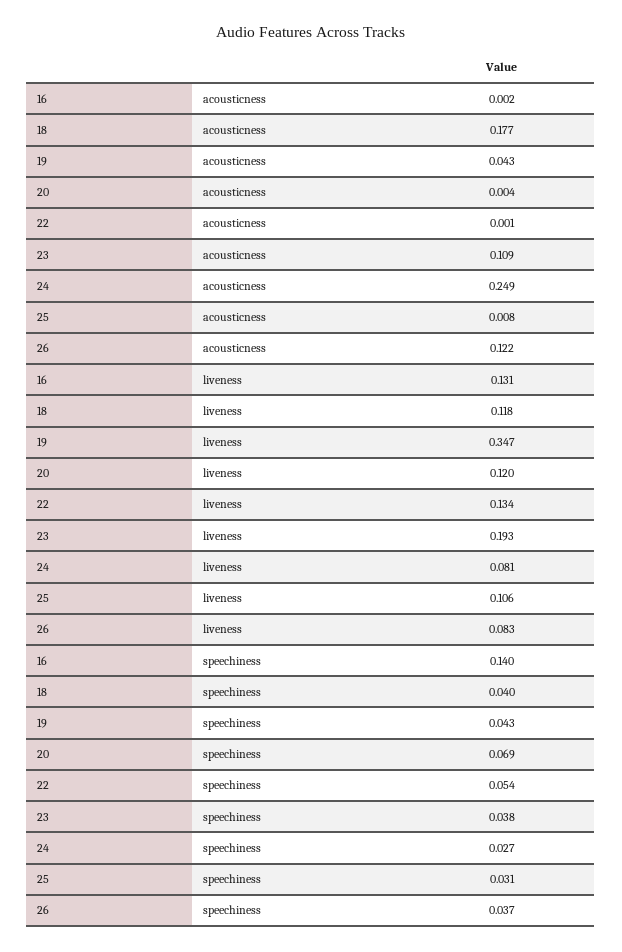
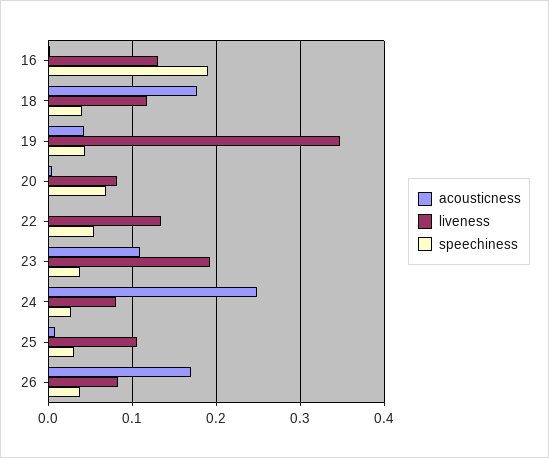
  {
    "acousticness": {
      "16": 0.002,
      "18": 0.177,
      "19": 0.043,
      "20": 0.004,
      "22": 0.001,
      "23": 0.109,
      "24": 0.249,
      "25": 0.008,
-     "26": 0.122
+     "26": 0.17
    },
    "liveness": {
      "16": 0.131,
      "18": 0.118,
      "19": 0.347,
-     "20": 0.12,
+     "20": 0.08,
      "22": 0.134,
      "23": 0.193,
      "24": 0.081,
      "25": 0.106,
      "26": 0.083
    },
    "speechiness": {
-     "16": 0.14,
+     "16": 0.19,
      "18": 0.04,
      "19": 0.043,
      "20": 0.069,
      "22": 0.054,
      "23": 0.038,
      "24": 0.027,
      "25": 0.031,
      "26": 0.037
    }
  }

